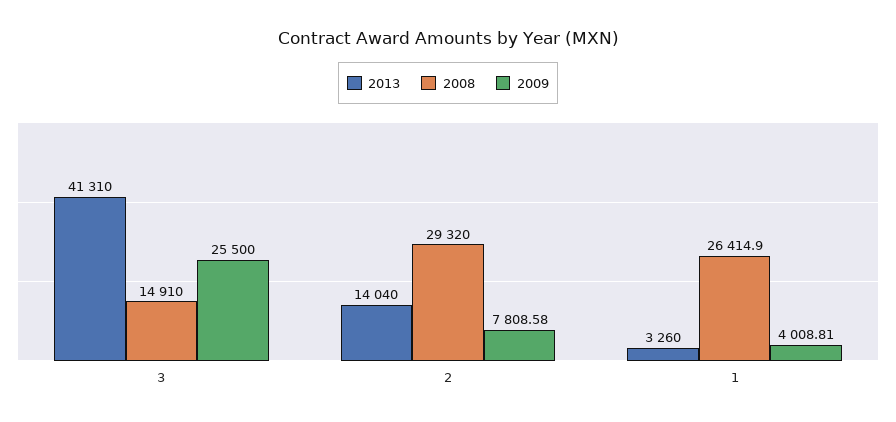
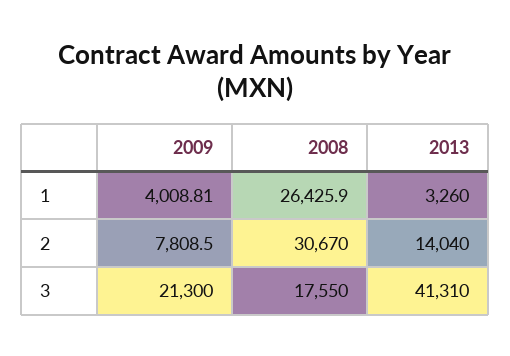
  {
    "2013": {
      "3": 41310,
      "2": 14040,
      "1": 3260
    },
    "2008": {
-     "3": 14910,
+     "3": 17550,
-     "2": 29320,
+     "2": 30670,
-     "1": 26414.9
+     "1": 26425.9
    },
    "2009": {
-     "3": 25500,
+     "3": 21300,
-     "2": 7808.58,
+     "2": 7808.5,
      "1": 4008.81
    }
  }

